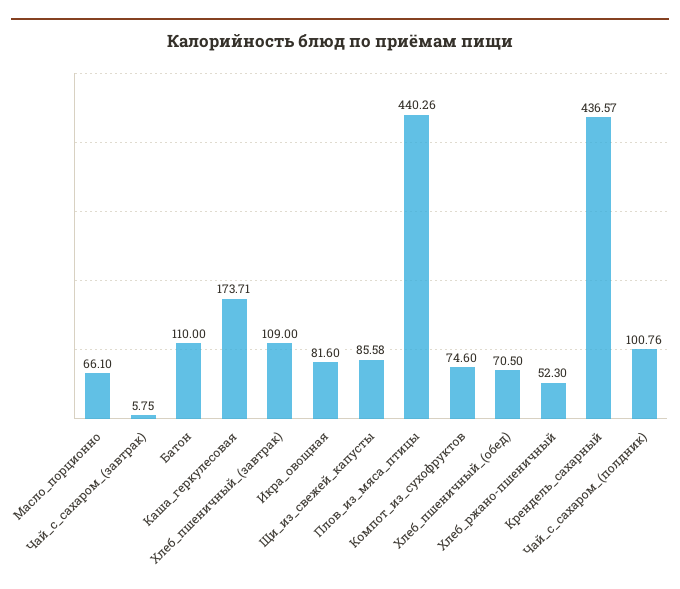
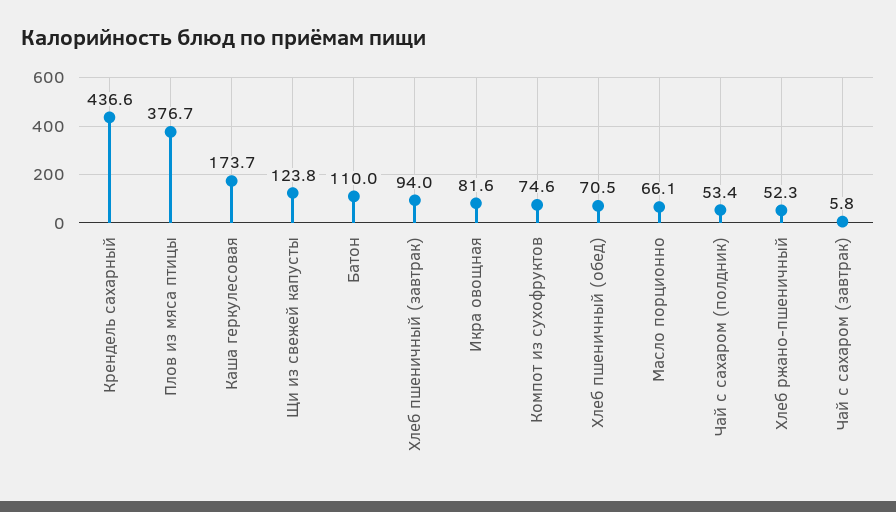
  {
    "Масло_порционно": 66.1,
    "Чай_с_сахаром_(завтрак)": 5.75,
    "Батон": 110,
    "Каша_геркулесовая": 173.71,
-   "Хлеб_пшеничный_(завтрак)": 109,
+   "Хлеб_пшеничный_(завтрак)": 94,
    "Икра_овощная": 81.6,
-   "Щи_из_свежей_капусты": 85.58,
+   "Щи_из_свежей_капусты": 123.8,
-   "Плов_из_мяса_птицы": 440.26,
+   "Плов_из_мяса_птицы": 376.7,
    "Компот_из_сухофруктов": 74.6,
    "Хлеб_пшеничный_(обед)": 70.5,
    "Хлеб_ржано-пшеничный": 52.3,
    "Крендель_сахарный": 436.57,
-   "Чай_с_сахаром_(полдник)": 100.76
+   "Чай_с_сахаром_(полдник)": 53.4
  }

